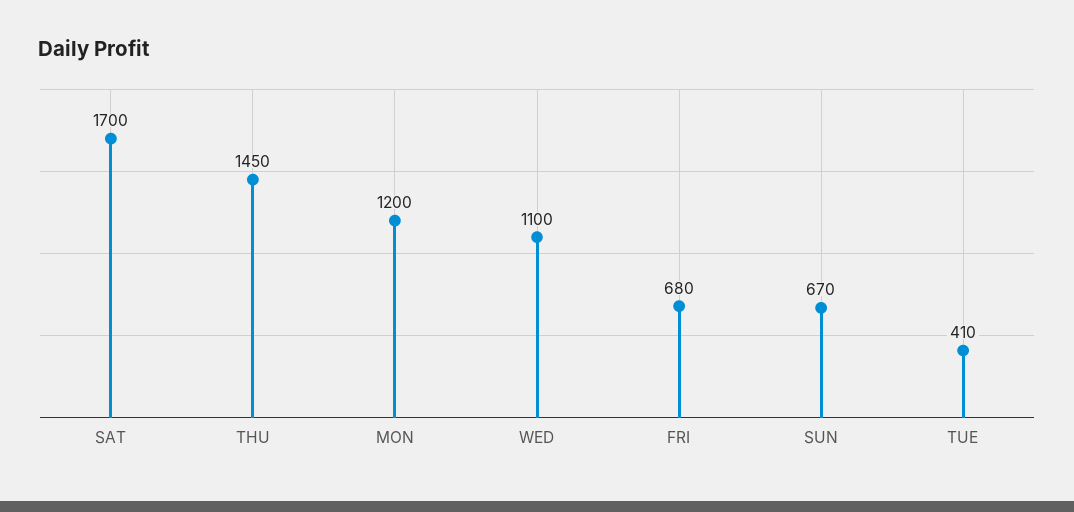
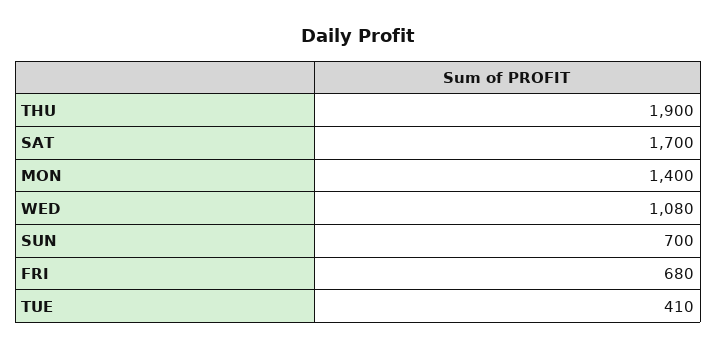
  {
    "SAT": 1700,
-   "THU": 1450,
+   "THU": 1900,
-   "MON": 1200,
+   "MON": 1400,
-   "WED": 1100,
+   "WED": 1080,
    "FRI": 680,
-   "SUN": 670,
+   "SUN": 700,
    "TUE": 410
  }

